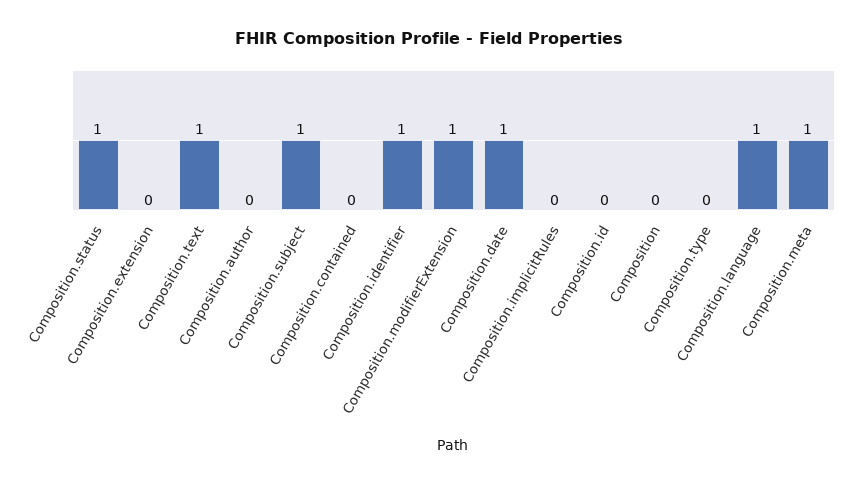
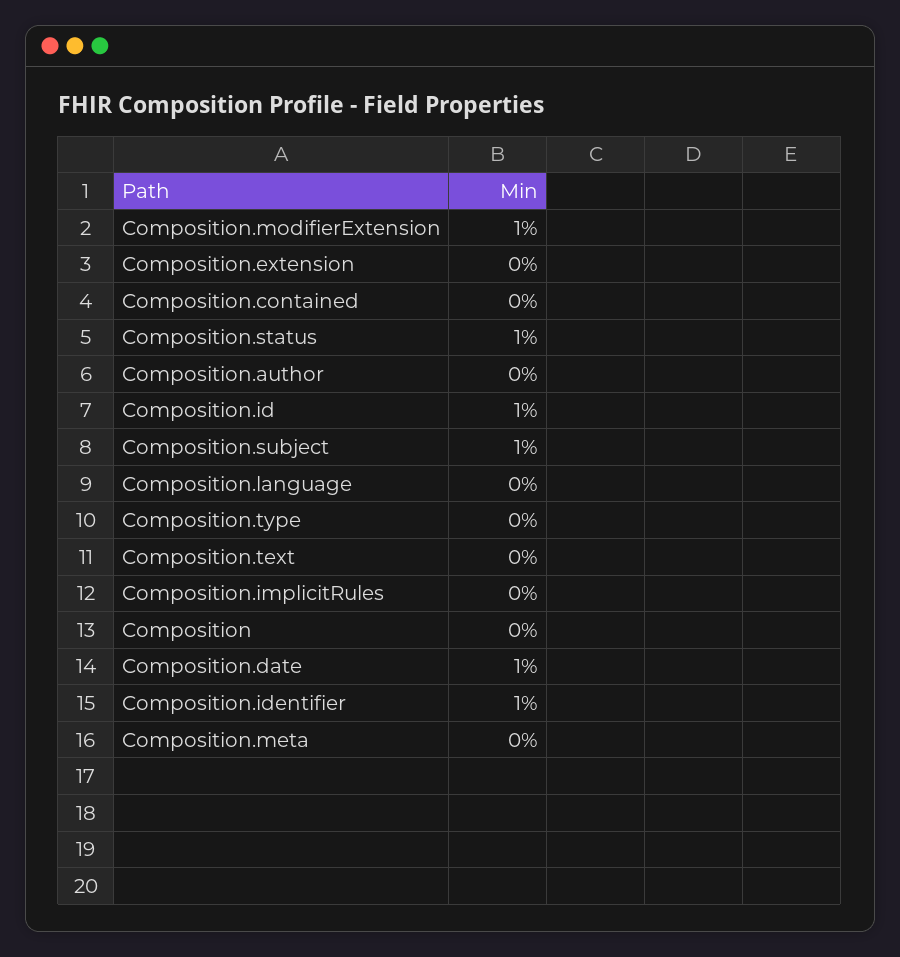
  {
    "Composition.status": 1,
    "Composition.extension": 0,
-   "Composition.text": 1,
+   "Composition.text": 0,
    "Composition.author": 0,
    "Composition.subject": 1,
    "Composition.contained": 0,
    "Composition.identifier": 1,
    "Composition.modifierExtension": 1,
    "Composition.date": 1,
    "Composition.implicitRules": 0,
-   "Composition.id": 0,
+   "Composition.id": 1,
    "Composition": 0,
    "Composition.type": 0,
-   "Composition.language": 1,
+   "Composition.language": 0,
-   "Composition.meta": 1
+   "Composition.meta": 0
  }

